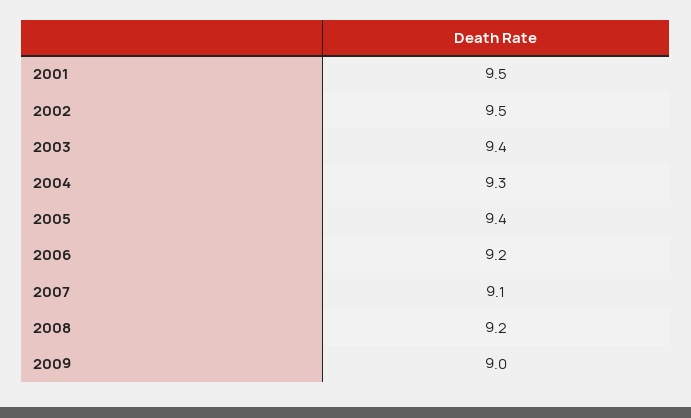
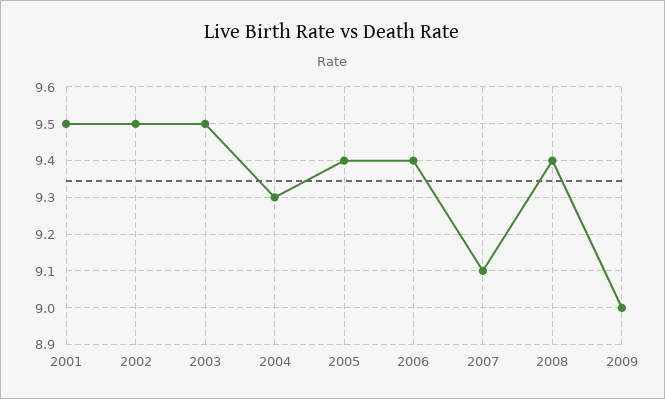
  {
    "2001": 9.5,
    "2002": 9.5,
-   "2003": 9.4,
+   "2003": 9.5,
    "2004": 9.3,
    "2005": 9.4,
-   "2006": 9.2,
+   "2006": 9.4,
    "2007": 9.1,
-   "2008": 9.2,
+   "2008": 9.4,
    "2009": 9
  }

